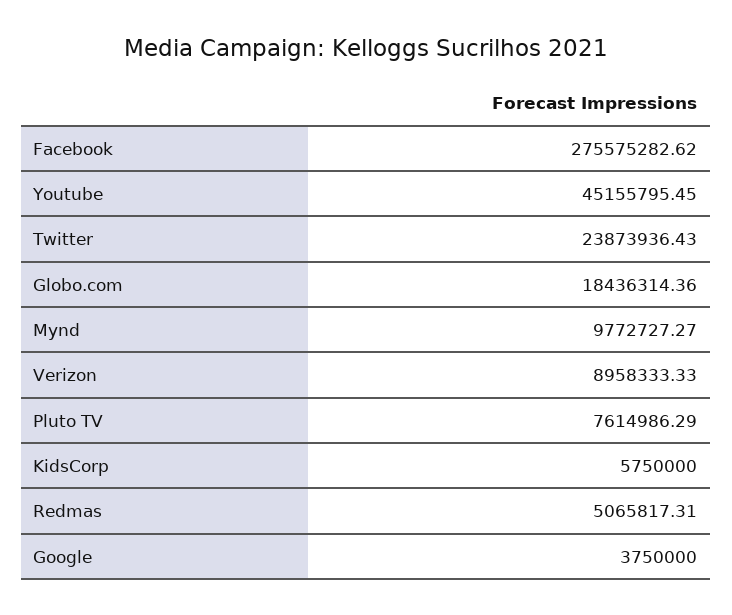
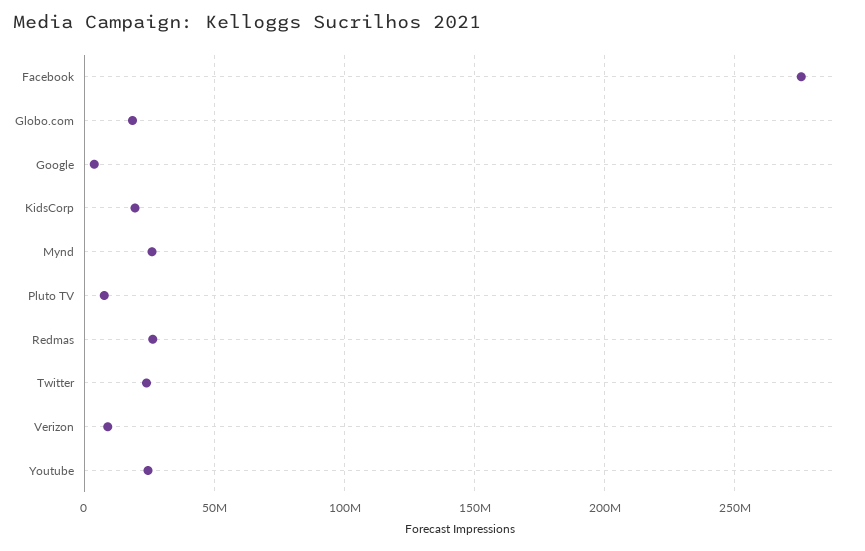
  {
    "Facebook": 275575282.62,
-   "Youtube": 45155795.45,
+   "Youtube": 25000000,
    "Twitter": 23873936.43,
    "Globo.com": 18436314.36,
-   "Mynd": 9772727.27,
+   "Mynd": 25000000,
    "Verizon": 8958333.33,
    "Pluto TV": 7614986.29,
-   "KidsCorp": 5750000,
+   "KidsCorp": 20000000,
-   "Redmas": 5065817.31,
+   "Redmas": 25000000,
    "Google": 3750000
  }

